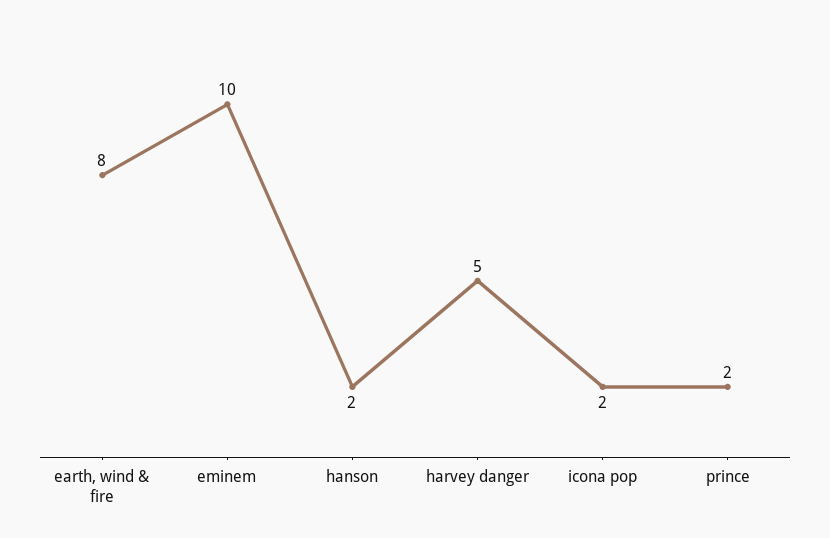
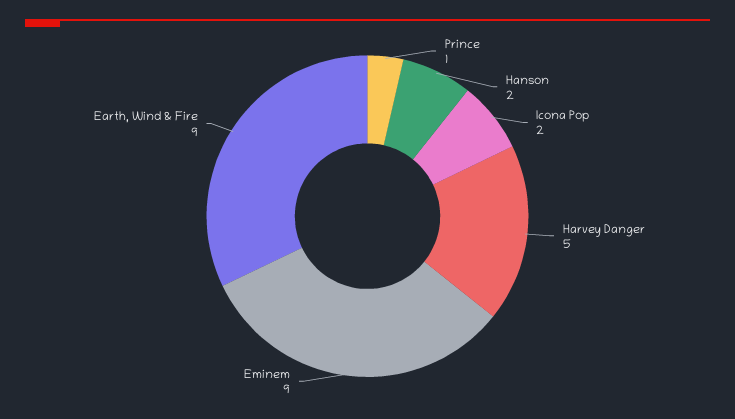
  {
-   "earth, wind & fire": 8,
+   "earth, wind & fire": 9,
-   "eminem": 10,
+   "eminem": 9,
    "hanson": 2,
    "harvey danger": 5,
    "icona pop": 2,
-   "prince": 2
+   "prince": 1
  }

